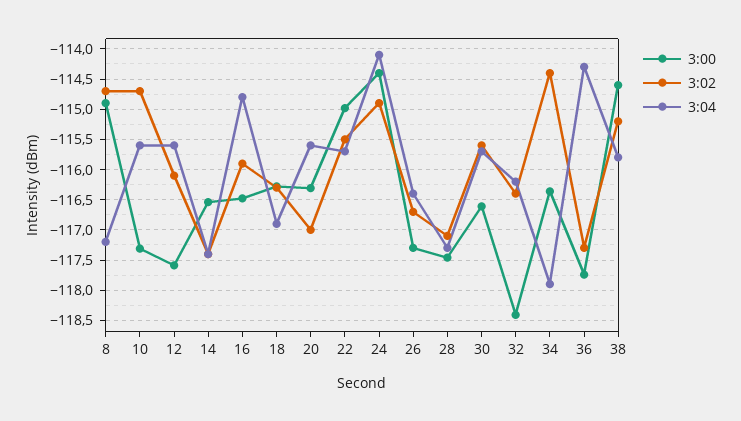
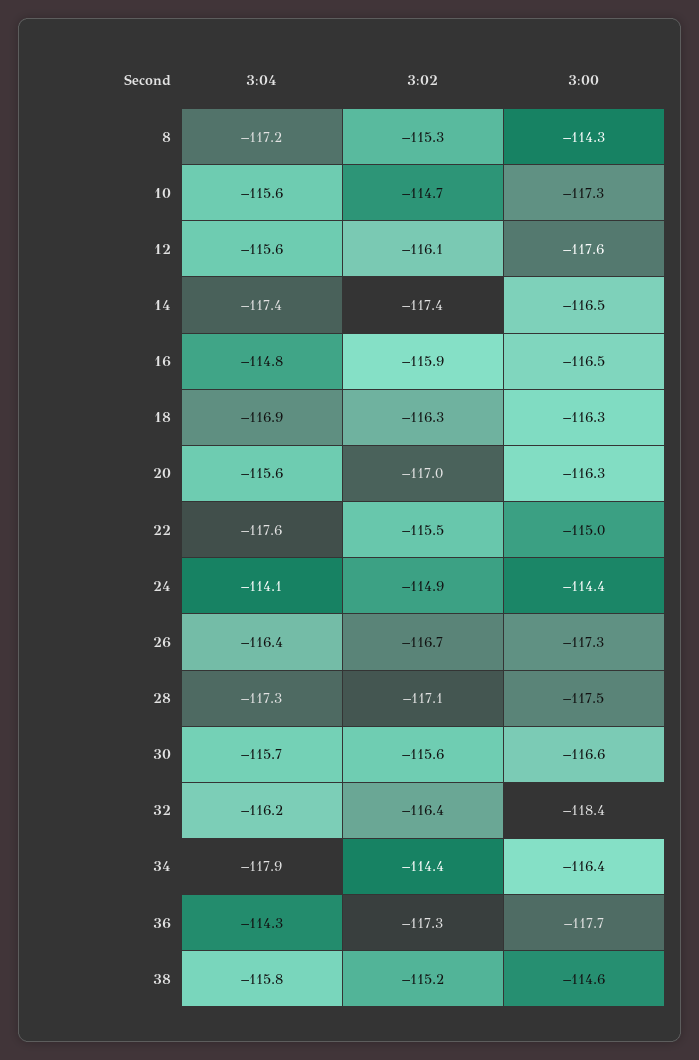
  {
    "3:00": {
-     "8": -114.9,
+     "8": -114.3,
      "10": -117.3,
      "12": -117.6,
      "14": -116.5,
      "16": -116.5,
      "18": -116.3,
      "20": -116.3,
      "22": -115,
      "24": -114.4,
      "26": -117.3,
      "28": -117.5,
      "30": -116.6,
      "32": -118.4,
      "34": -116.4,
      "36": -117.7,
      "38": -114.6
    },
    "3:02": {
-     "8": -114.7,
+     "8": -115.3,
      "10": -114.7,
      "12": -116.1,
      "14": -117.4,
      "16": -115.9,
      "18": -116.3,
      "20": -117,
      "22": -115.5,
      "24": -114.9,
      "26": -116.7,
      "28": -117.1,
      "30": -115.6,
      "32": -116.4,
      "34": -114.4,
      "36": -117.3,
      "38": -115.2
    },
    "3:04": {
      "8": -117.2,
      "10": -115.6,
      "12": -115.6,
      "14": -117.4,
      "16": -114.8,
      "18": -116.9,
      "20": -115.6,
-     "22": -115.7,
+     "22": -117.6,
      "24": -114.1,
      "26": -116.4,
      "28": -117.3,
      "30": -115.7,
      "32": -116.2,
      "34": -117.9,
      "36": -114.3,
      "38": -115.8
    }
  }

